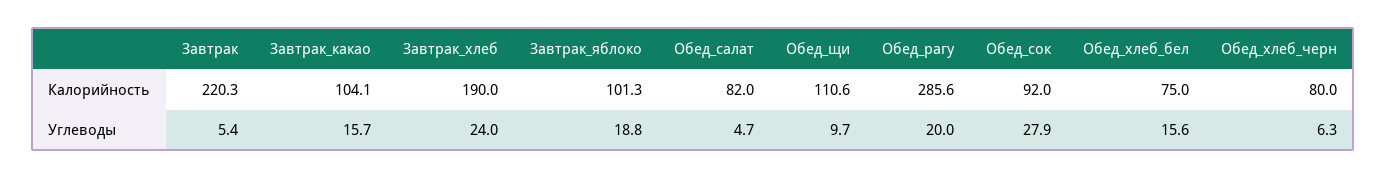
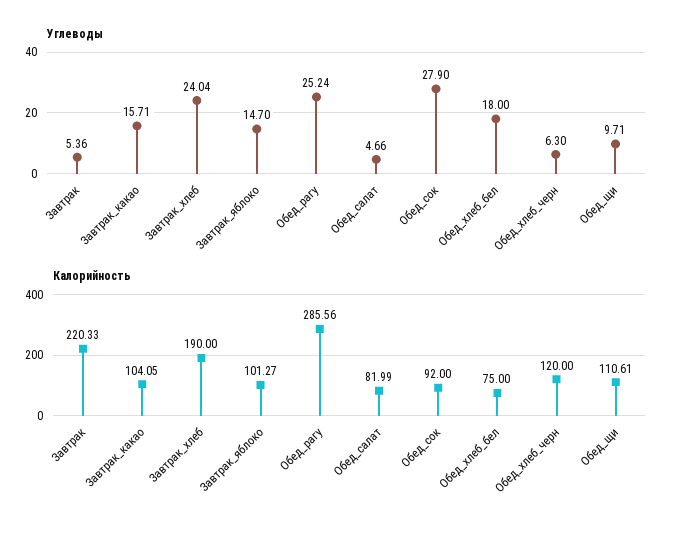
  {
    "Калорийность": {
      "Завтрак": 220.33,
      "Завтрак_какао": 104.05,
      "Завтрак_хлеб": 190,
      "Завтрак_яблоко": 101.27,
      "Обед_салат": 81.99,
      "Обед_щи": 110.61,
      "Обед_рагу": 285.56,
      "Обед_сок": 92,
      "Обед_хлеб_бел": 75,
-     "Обед_хлеб_черн": 80
+     "Обед_хлеб_черн": 120
    },
    "Углеводы": {
      "Завтрак": 5.36,
      "Завтрак_какао": 15.71,
      "Завтрак_хлеб": 24.04,
-     "Завтрак_яблоко": 18.8,
+     "Завтрак_яблоко": 14.7,
      "Обед_салат": 4.66,
      "Обед_щи": 9.71,
-     "Обед_рагу": 20,
+     "Обед_рагу": 25.24,
      "Обед_сок": 27.9,
-     "Обед_хлеб_бел": 15.6,
+     "Обед_хлеб_бел": 18,
      "Обед_хлеб_черн": 6.3
    }
  }

